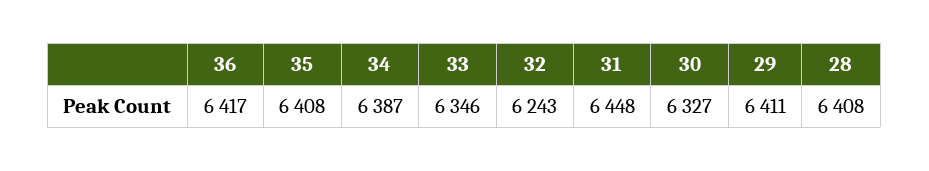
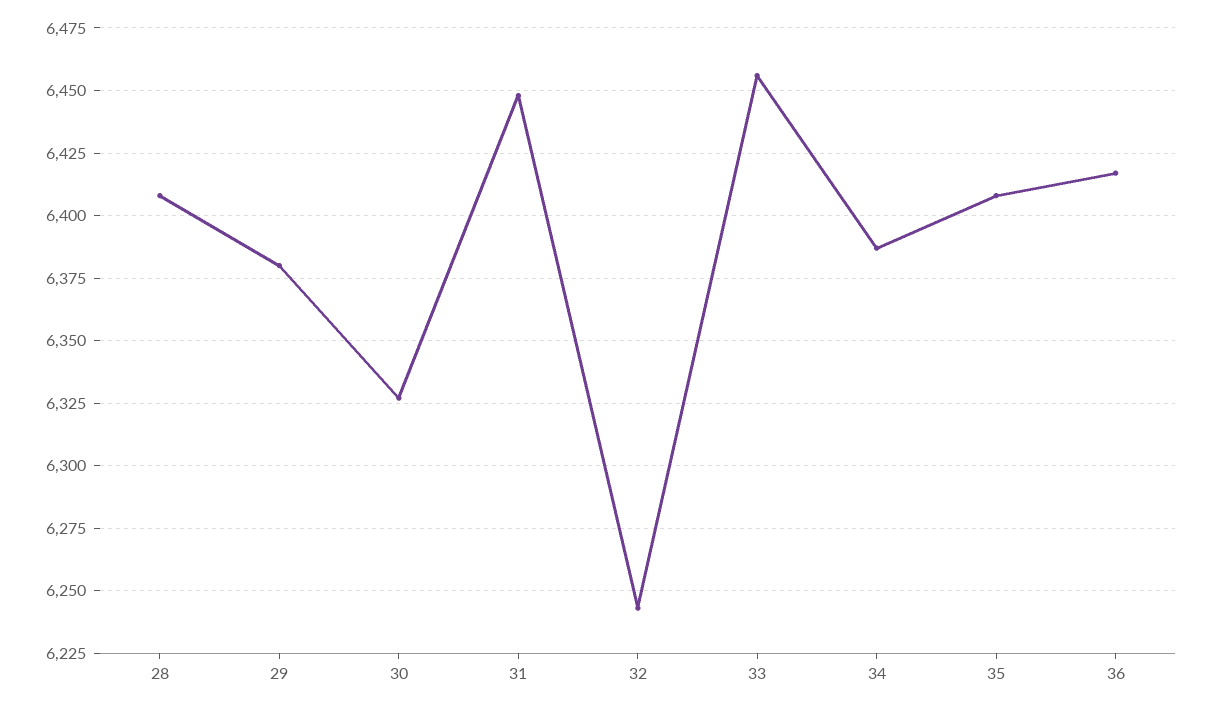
  {
    "36": 6417,
    "35": 6408,
    "34": 6387,
-   "33": 6346,
+   "33": 6455,
    "32": 6243,
    "31": 6448,
    "30": 6327,
-   "29": 6411,
+   "29": 6380,
    "28": 6408
  }

